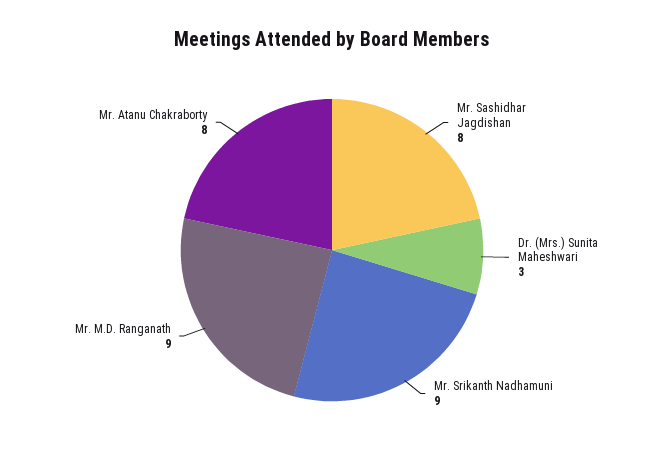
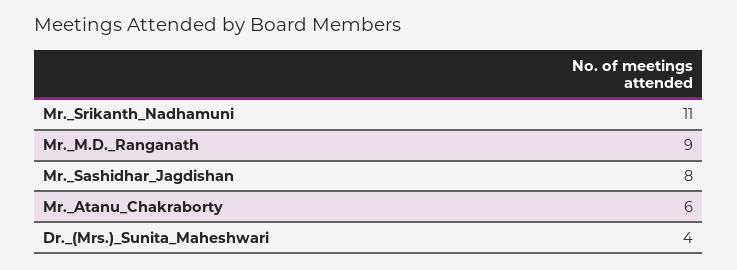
  {
    "Mr. Sashidhar Jagdishan": 8,
-   "Dr. (Mrs.) Sunita Maheshwari": 3,
+   "Dr. (Mrs.) Sunita Maheshwari": 4,
-   "Mr. Srikanth Nadhamuni": 9,
+   "Mr. Srikanth Nadhamuni": 11,
    "Mr. M.D. Ranganath": 9,
-   "Mr. Atanu Chakraborty": 8
+   "Mr. Atanu Chakraborty": 6
  }

